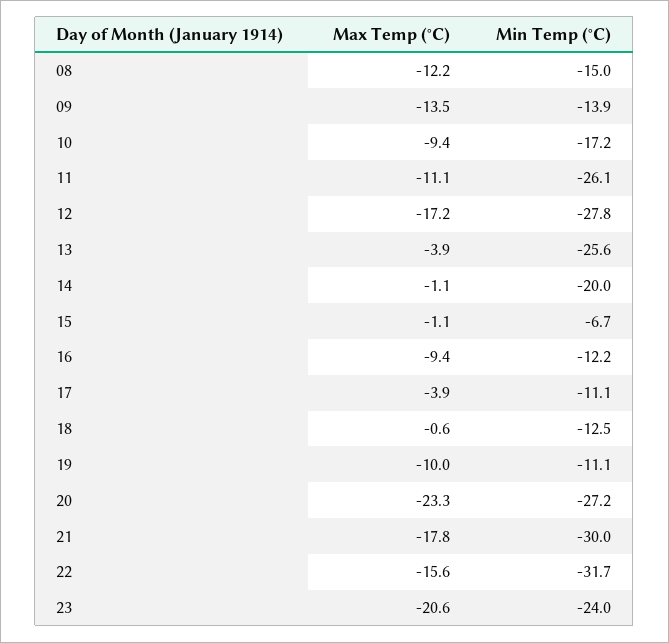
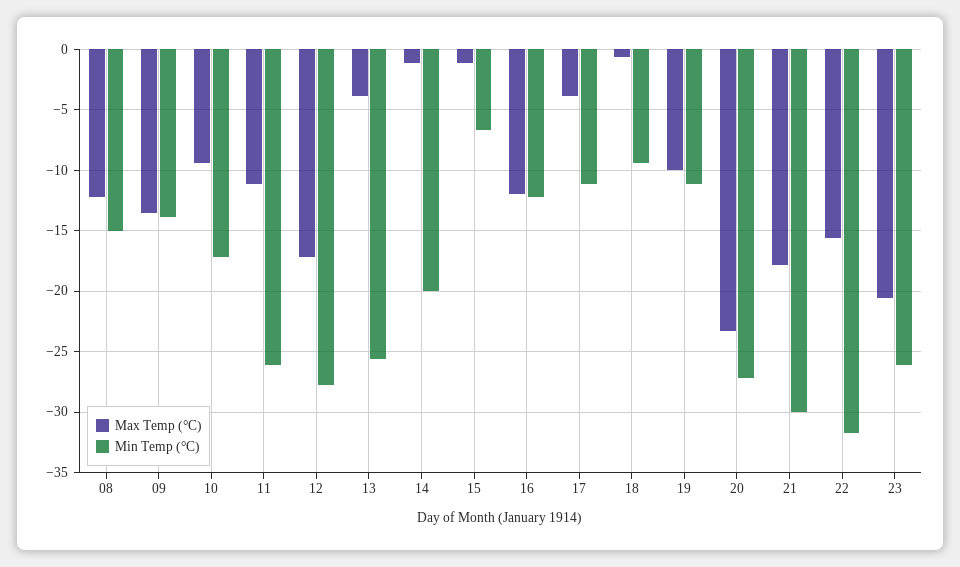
  {
    "Max Temp (°C)": {
      "08": -12.2,
      "09": -13.5,
      "10": -9.4,
      "11": -11.1,
      "12": -17.2,
      "13": -3.9,
      "14": -1.1,
      "15": -1.1,
-     "16": -9.4,
+     "16": -12,
      "17": -3.9,
      "18": -0.6,
      "19": -10,
      "20": -23.3,
      "21": -17.8,
      "22": -15.6,
      "23": -20.6
    },
    "Min Temp (°C)": {
      "08": -15,
      "09": -13.9,
      "10": -17.2,
      "11": -26.1,
      "12": -27.8,
      "13": -25.6,
      "14": -20,
      "15": -6.7,
      "16": -12.2,
      "17": -11.1,
-     "18": -12.5,
+     "18": -9.5,
      "19": -11.1,
      "20": -27.2,
      "21": -30,
      "22": -31.7,
-     "23": -24
+     "23": -26
    }
  }

